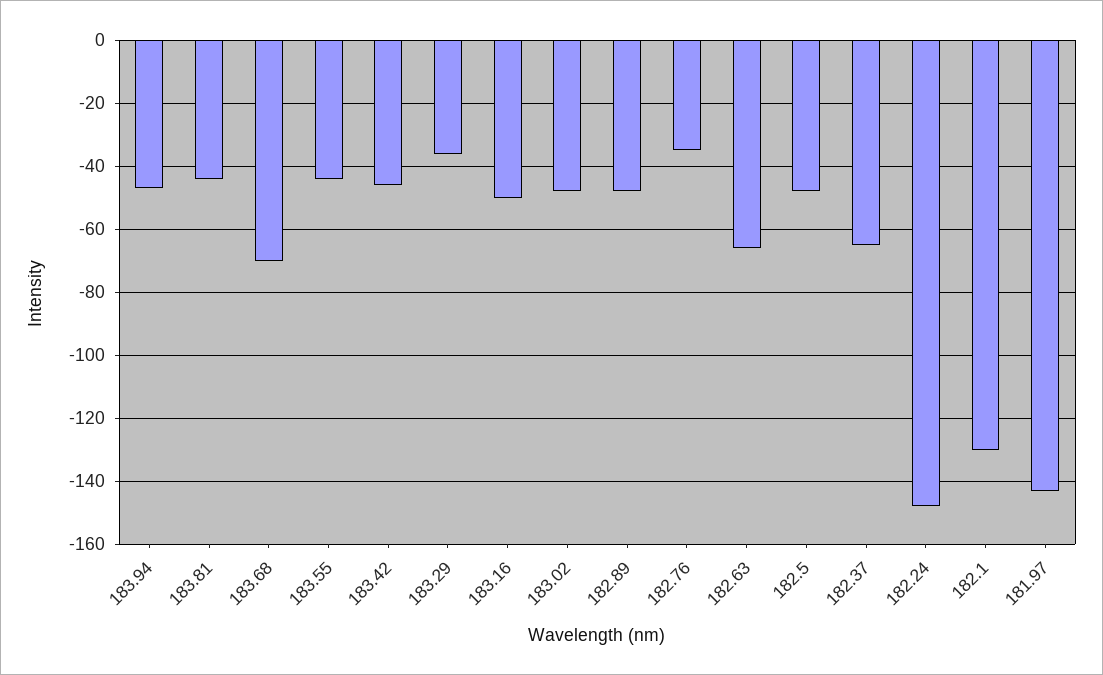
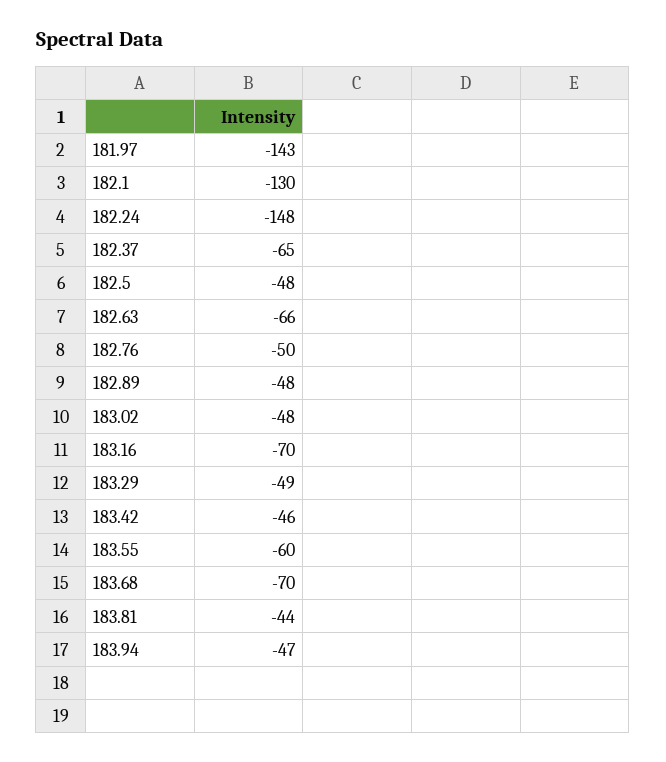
  {
    "183.94": -47,
    "183.81": -44,
    "183.68": -70,
-   "183.55": -45,
+   "183.55": -60,
    "183.42": -46,
-   "183.29": -35,
+   "183.29": -49,
-   "183.16": -50,
+   "183.16": -70,
    "183.02": -48,
    "182.89": -48,
-   "182.76": -35,
+   "182.76": -50,
    "182.63": -66,
    "182.5": -48,
    "182.37": -65,
    "182.24": -148,
    "182.1": -130,
    "181.97": -143
  }

